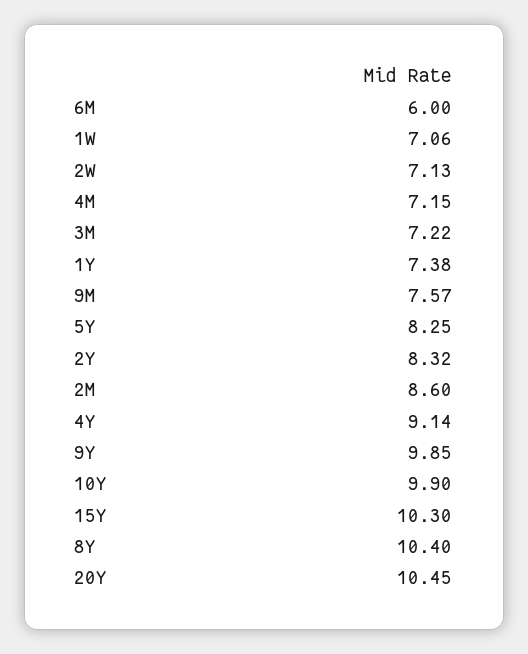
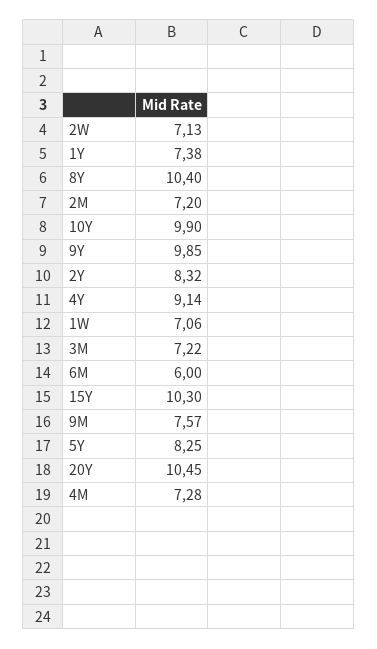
  {
    "6M": 6,
    "1W": 7.06,
    "2W": 7.13,
-   "4M": 7.15,
+   "4M": 7.28,
    "3M": 7.22,
    "1Y": 7.38,
    "9M": 7.57,
    "5Y": 8.25,
    "2Y": 8.32,
-   "2M": 8.6,
+   "2M": 7.2,
    "4Y": 9.14,
    "9Y": 9.85,
    "10Y": 9.9,
    "15Y": 10.3,
    "8Y": 10.4,
    "20Y": 10.45
  }

